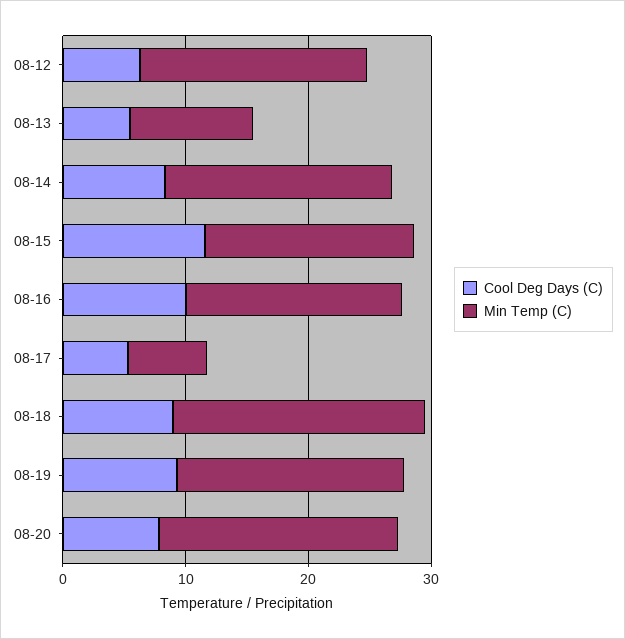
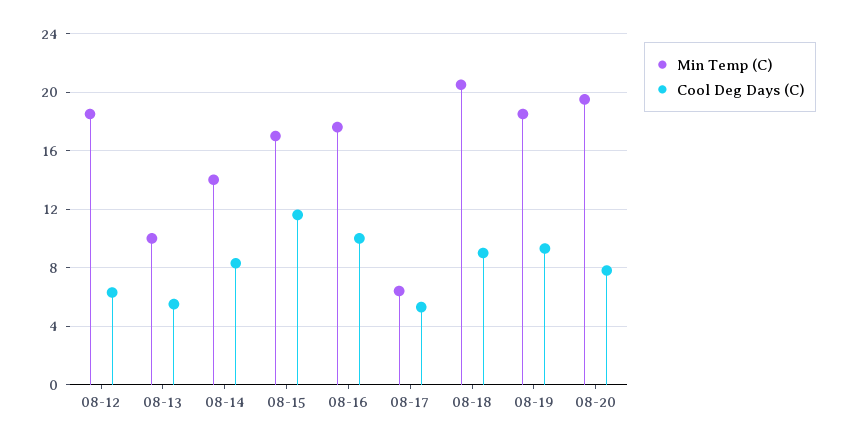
  {
    "Cool Deg Days (C)": {
      "08-12": 6.5,
      "08-13": 5.5,
      "08-14": 8.5,
      "08-15": 11.5,
      "08-16": 10,
      "08-17": 5.5,
      "08-18": 9,
      "08-19": 9.5,
      "08-20": 8
    },
    "Min Temp (C)": {
      "08-12": 18.5,
      "08-13": 10,
-     "08-14": 18,
+     "08-14": 14,
      "08-15": 17,
      "08-16": 17.5,
      "08-17": 6.5,
      "08-18": 20.5,
      "08-19": 18.5,
      "08-20": 19.5
    }
  }

